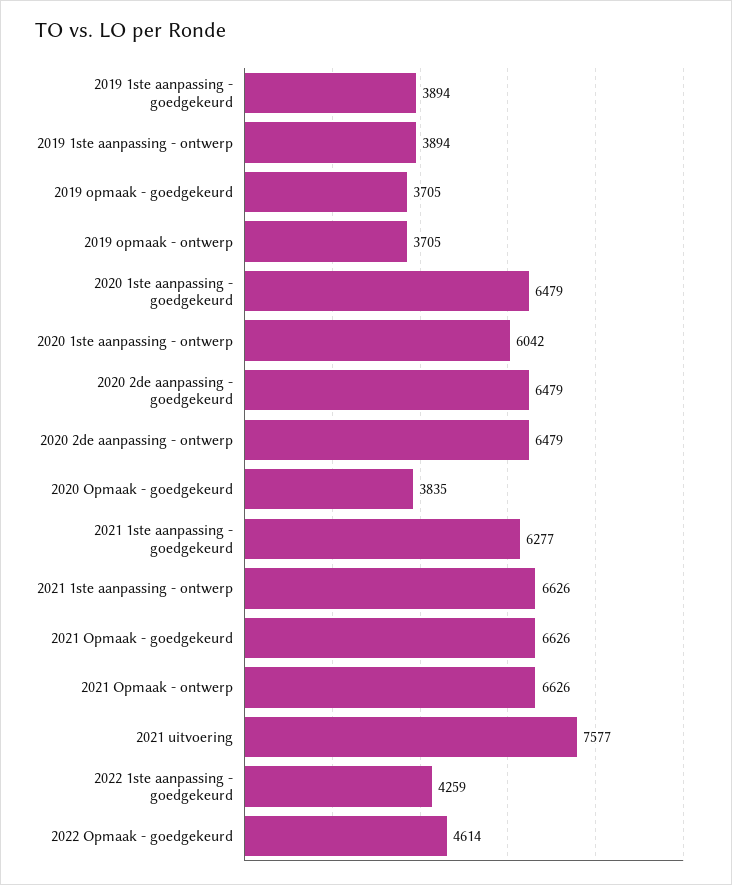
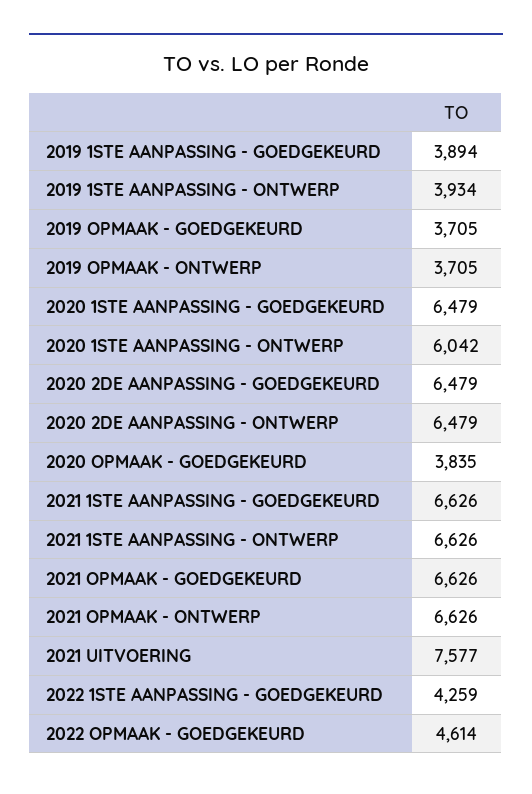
  {
    "2019 1ste aanpassing - goedgekeurd": 3894,
-   "2019 1ste aanpassing - ontwerp": 3894,
+   "2019 1ste aanpassing - ontwerp": 3934,
    "2019 opmaak - goedgekeurd": 3705,
    "2019 opmaak - ontwerp": 3705,
    "2020 1ste aanpassing - goedgekeurd": 6479,
    "2020 1ste aanpassing - ontwerp": 6042,
    "2020 2de aanpassing - goedgekeurd": 6479,
    "2020 2de aanpassing - ontwerp": 6479,
    "2020 Opmaak - goedgekeurd": 3835,
-   "2021 1ste aanpassing - goedgekeurd": 6277,
+   "2021 1ste aanpassing - goedgekeurd": 6626,
    "2021 1ste aanpassing - ontwerp": 6626,
    "2021 Opmaak - goedgekeurd": 6626,
    "2021 Opmaak - ontwerp": 6626,
    "2021 uitvoering": 7577,
    "2022 1ste aanpassing - goedgekeurd": 4259,
    "2022 Opmaak - goedgekeurd": 4614
  }

